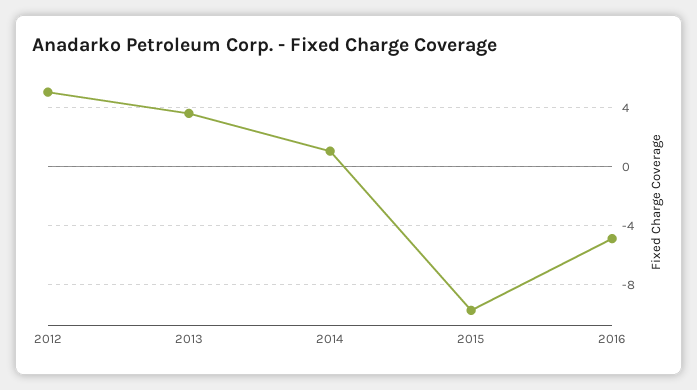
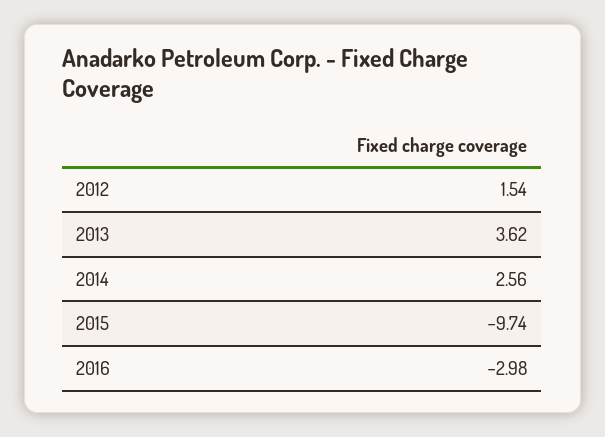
  {
-   "2012": 5,
+   "2012": 1.54,
    "2013": 3.62,
-   "2014": 1,
+   "2014": 2.56,
    "2015": -9.74,
-   "2016": -5
+   "2016": -2.98
  }

